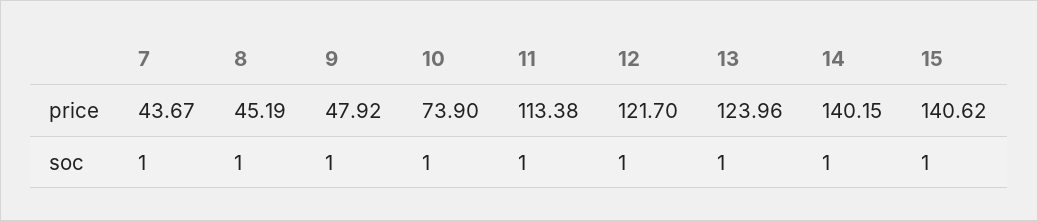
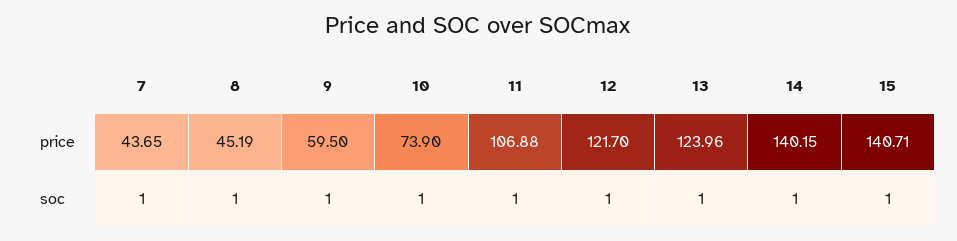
  {
    "7": {
-     "price": 43.67,
+     "price": 43.65,
      "soc": 1
    },
    "8": {
      "price": 45.19,
      "soc": 1
    },
    "9": {
-     "price": 47.92,
+     "price": 59.5,
      "soc": 1
    },
    "10": {
      "price": 73.9,
      "soc": 1
    },
    "11": {
-     "price": 113.38,
+     "price": 106.88,
      "soc": 1
    },
    "12": {
      "price": 121.7,
      "soc": 1
    },
    "13": {
      "price": 123.96,
      "soc": 1
    },
    "14": {
      "price": 140.15,
      "soc": 1
    },
    "15": {
-     "price": 140.62,
+     "price": 140.71,
      "soc": 1
    }
  }

